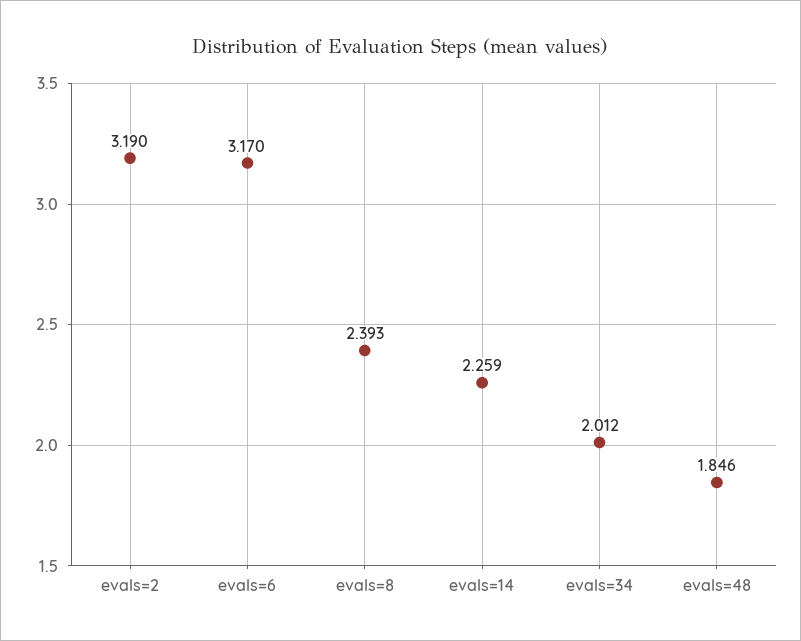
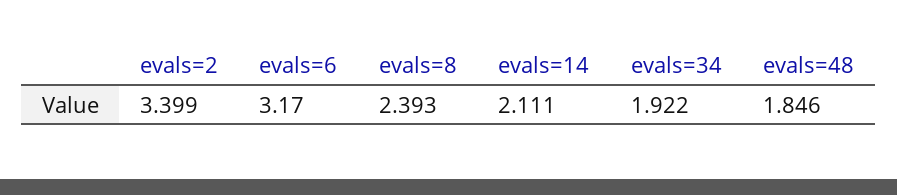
  {
-   "evals=2": 3.19,
+   "evals=2": 3.399,
    "evals=6": 3.17,
    "evals=8": 2.393,
-   "evals=14": 2.259,
+   "evals=14": 2.111,
-   "evals=34": 2.012,
+   "evals=34": 1.922,
    "evals=48": 1.846
  }

